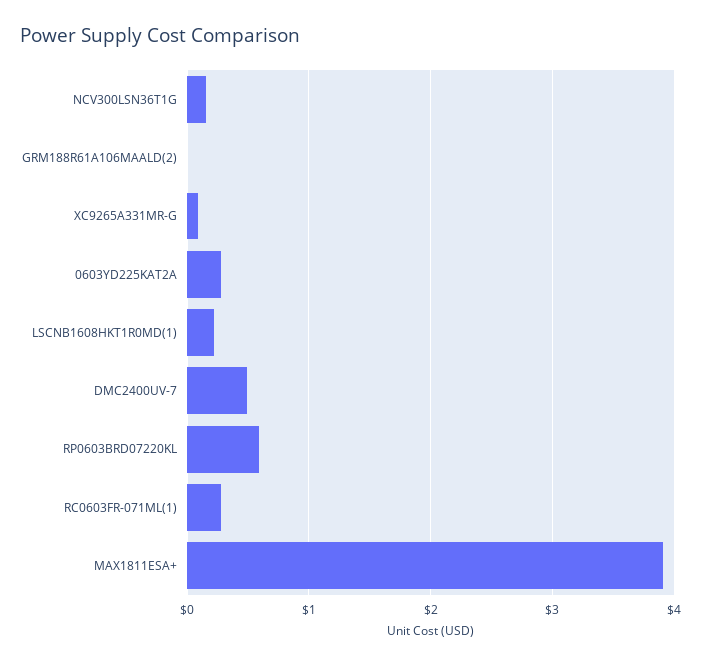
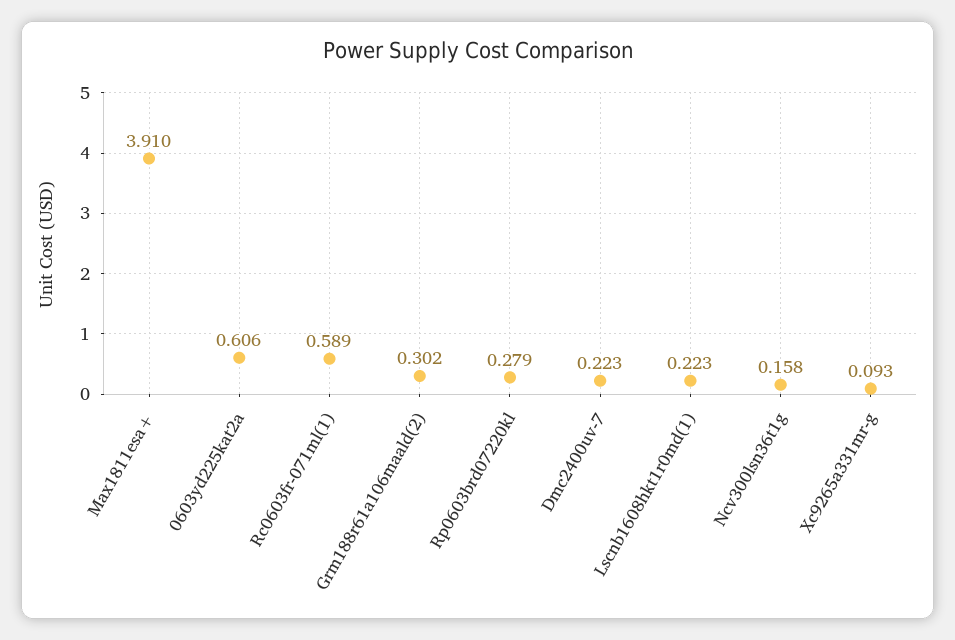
  {
    "NCV300LSN36T1G": 0.158,
-   "GRM188R61A106MAALD(2)": 0,
+   "GRM188R61A106MAALD(2)": 0.302,
    "XC9265A331MR-G": 0.093,
-   "0603YD225KAT2A": 0.3,
+   "0603YD225KAT2A": 0.606,
    "LSCNB1608HKT1R0MD(1)": 0.223,
-   "DMC2400UV-7": 0.5,
+   "DMC2400UV-7": 0.223,
-   "RP0603BRD07220KL": 0.6,
+   "RP0603BRD07220KL": 0.279,
-   "RC0603FR-071ML(1)": 0.3,
+   "RC0603FR-071ML(1)": 0.589,
    "MAX1811ESA+": 3.91
  }

